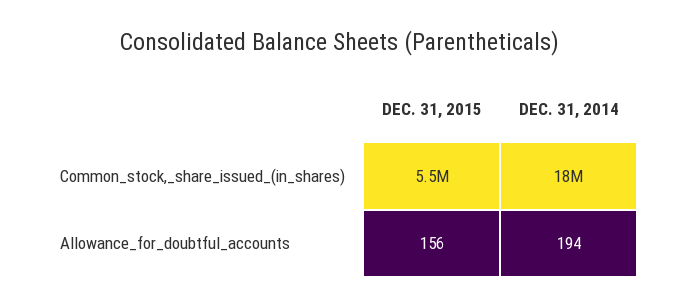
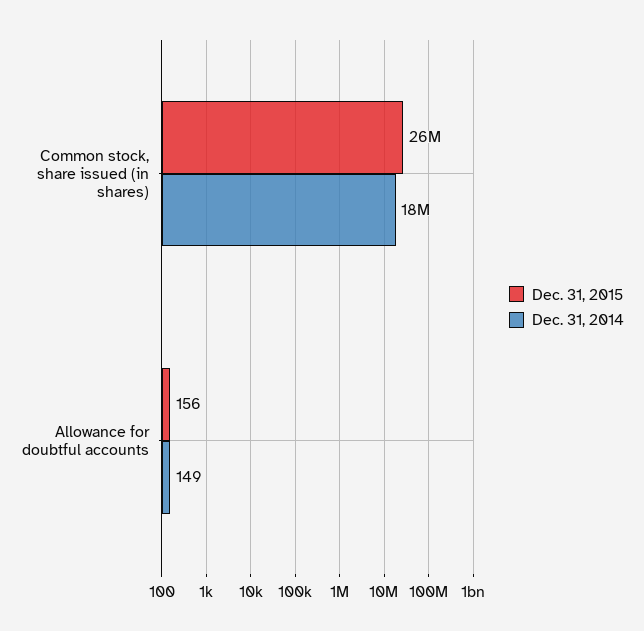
  {
    "DEC. 31, 2015": {
-     "Common_stock,_share_issued_(in_shares)": 5500000,
+     "Common_stock,_share_issued_(in_shares)": 26000000,
      "Allowance_for_doubtful_accounts": 156
    },
    "DEC. 31, 2014": {
      "Common_stock,_share_issued_(in_shares)": 18000000,
-     "Allowance_for_doubtful_accounts": 194
+     "Allowance_for_doubtful_accounts": 149
    }
  }

